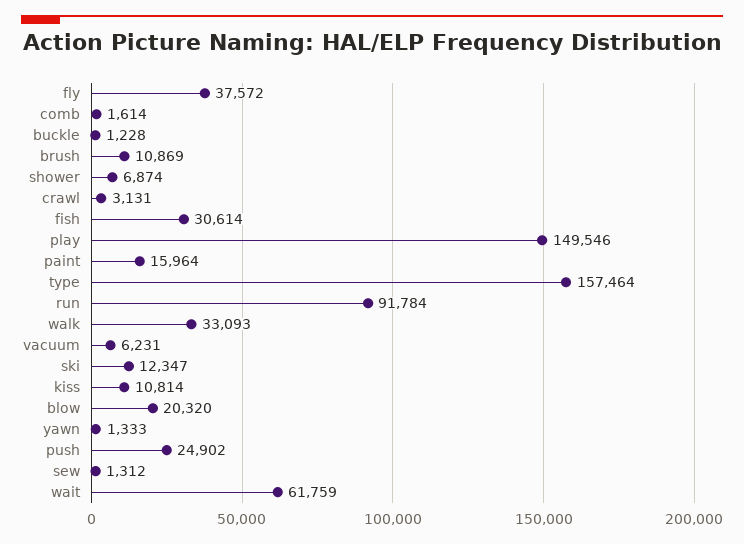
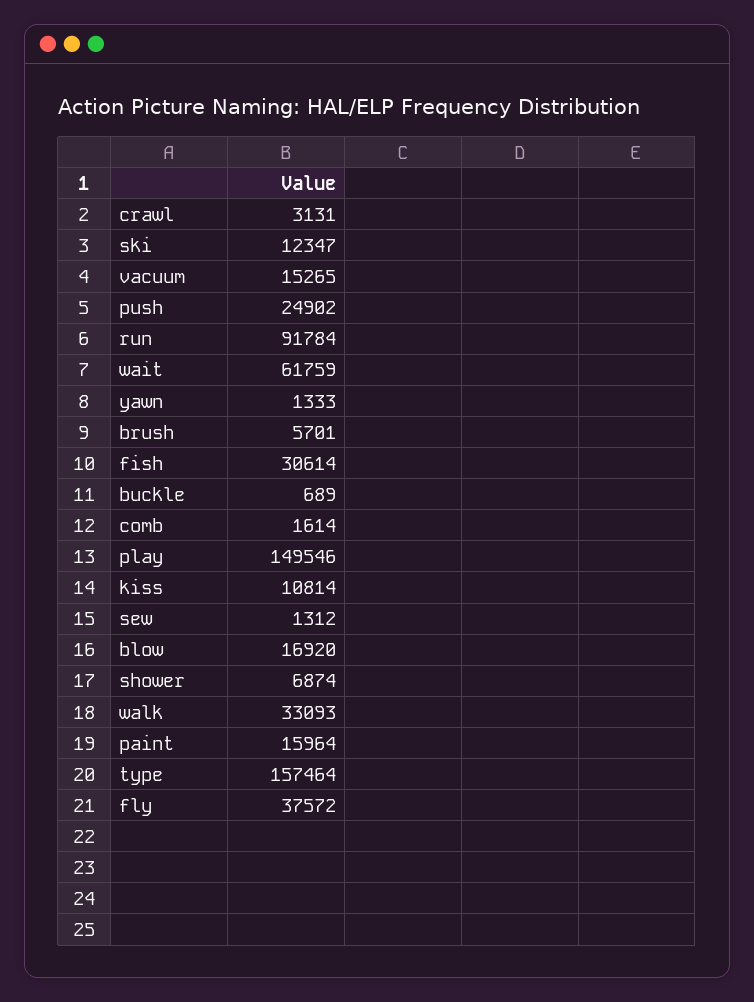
  {
    "fly": 37572,
    "comb": 1614,
-   "buckle": 1228,
+   "buckle": 689,
-   "brush": 10869,
+   "brush": 5701,
    "shower": 6874,
    "crawl": 3131,
    "fish": 30614,
    "play": 149546,
    "paint": 15964,
    "type": 157464,
    "run": 91784,
    "walk": 33093,
-   "vacuum": 6231,
+   "vacuum": 15265,
    "ski": 12347,
    "kiss": 10814,
-   "blow": 20320,
+   "blow": 16920,
    "yawn": 1333,
    "push": 24902,
    "sew": 1312,
    "wait": 61759
  }

